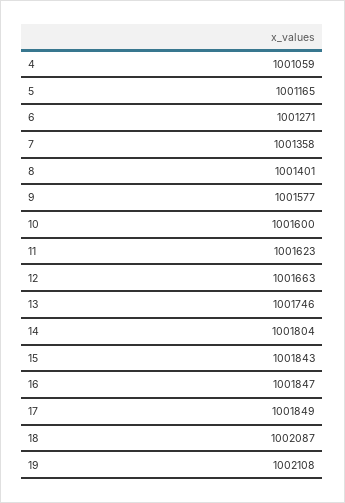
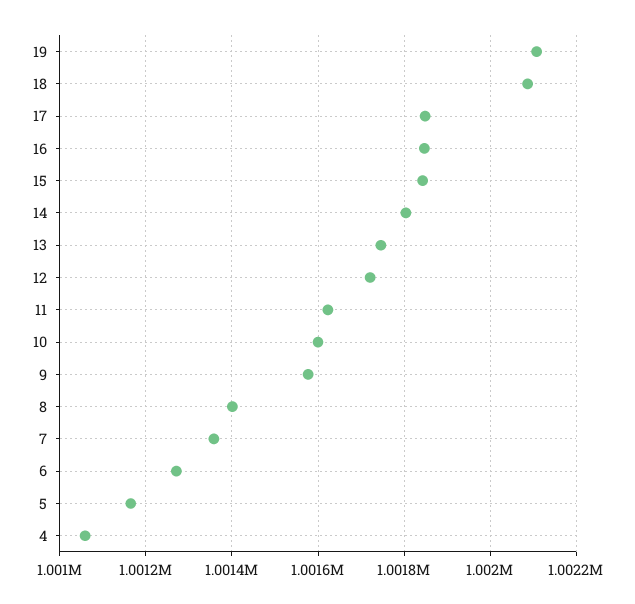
  {
    "4": 1001059,
    "5": 1001165,
    "6": 1001271,
    "7": 1001358,
    "8": 1001401,
    "9": 1001577,
    "10": 1001600,
    "11": 1001623,
-   "12": 1001663,
+   "12": 1001720,
    "13": 1001746,
    "14": 1001804,
    "15": 1001843,
    "16": 1001847,
    "17": 1001849,
    "18": 1002087,
    "19": 1002108
  }

